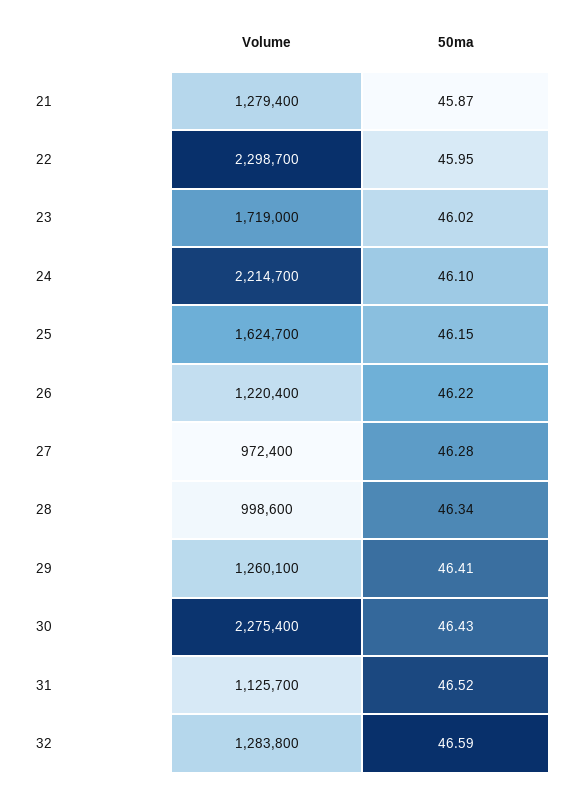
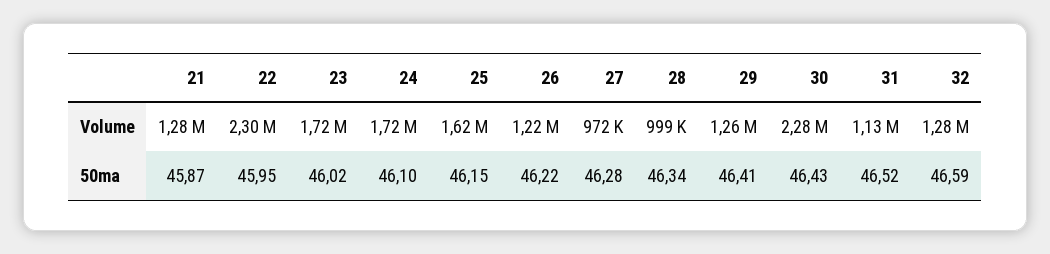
  {
    "Volume": {
      "21": 1279400,
      "22": 2298700,
      "23": 1719000,
-     "24": 2214700,
+     "24": 1720000,
      "25": 1624700,
      "26": 1220400,
      "27": 972400,
      "28": 998600,
      "29": 1260100,
      "30": 2275400,
      "31": 1125700,
      "32": 1283800
    },
    "50ma": {
      "21": 45.87,
      "22": 45.95,
      "23": 46.02,
      "24": 46.1,
      "25": 46.15,
      "26": 46.22,
      "27": 46.28,
      "28": 46.34,
      "29": 46.41,
      "30": 46.43,
      "31": 46.52,
      "32": 46.59
    }
  }

